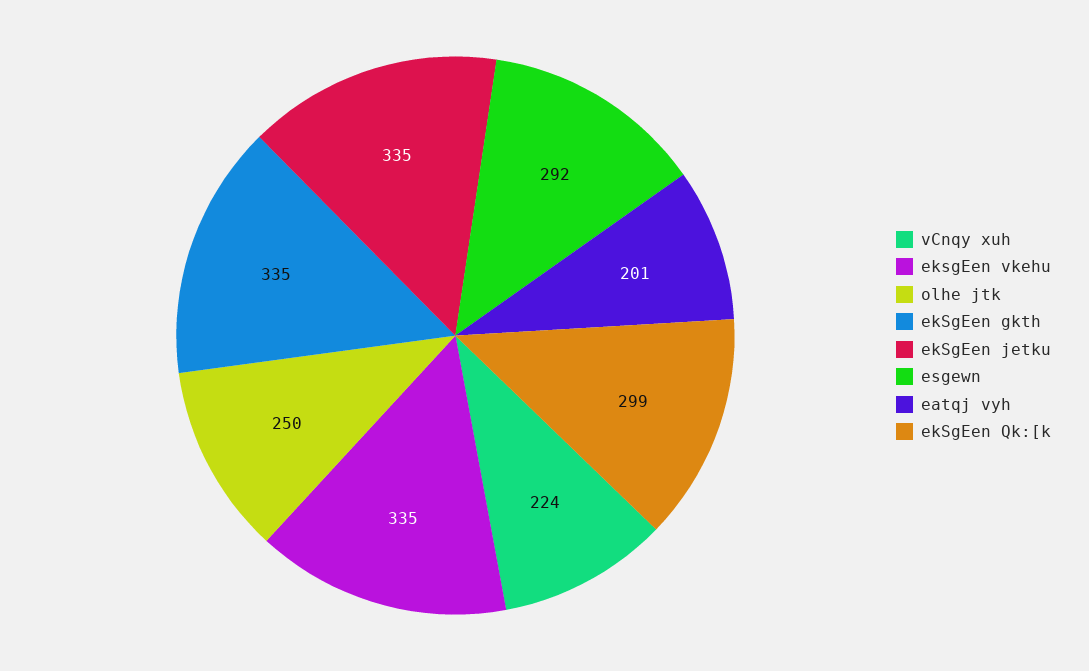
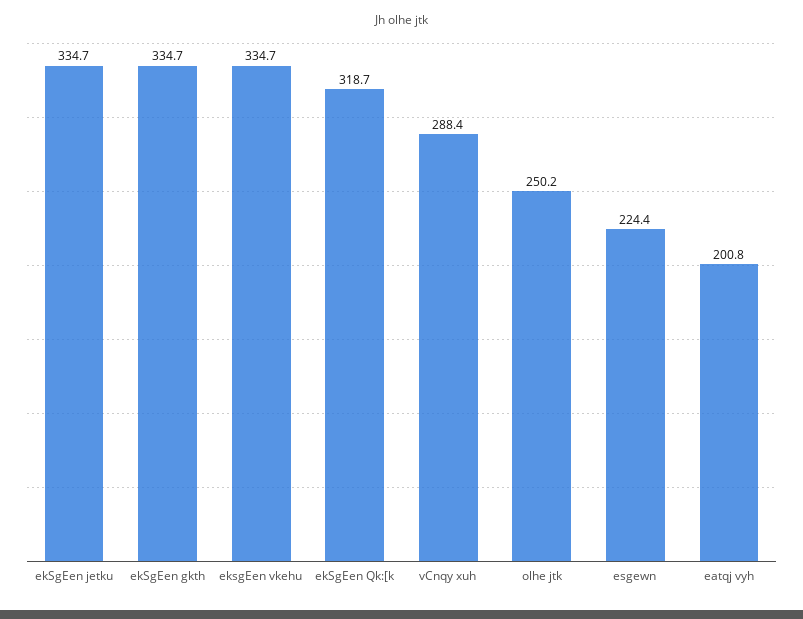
  {
-   "vCnqy xuh": 224,
+   "vCnqy xuh": 288.4,
    "eksgEen vkehu": 334.7,
    "olhe jtk": 250.2,
    "ekSgEen gkth": 334.7,
    "ekSgEen jetku": 334.7,
-   "esgewn": 292,
+   "esgewn": 224.4,
    "eatqj vyh": 200.8,
-   "ekSgEen Qk:[k": 299
+   "ekSgEen Qk:[k": 318.7
  }

